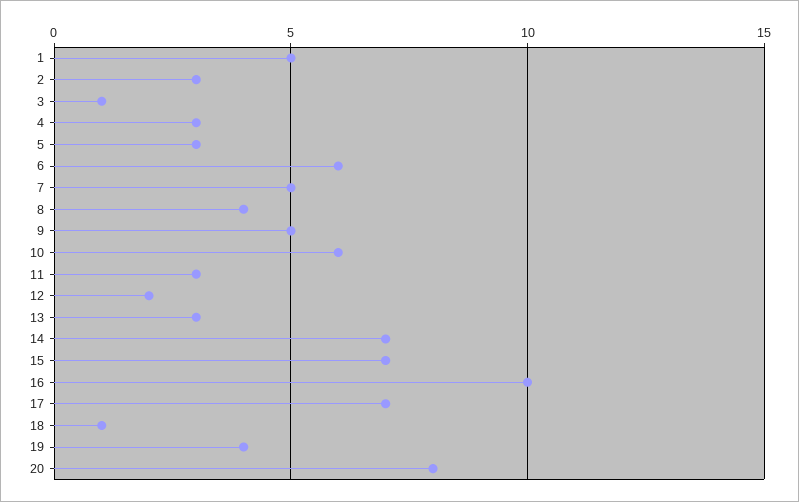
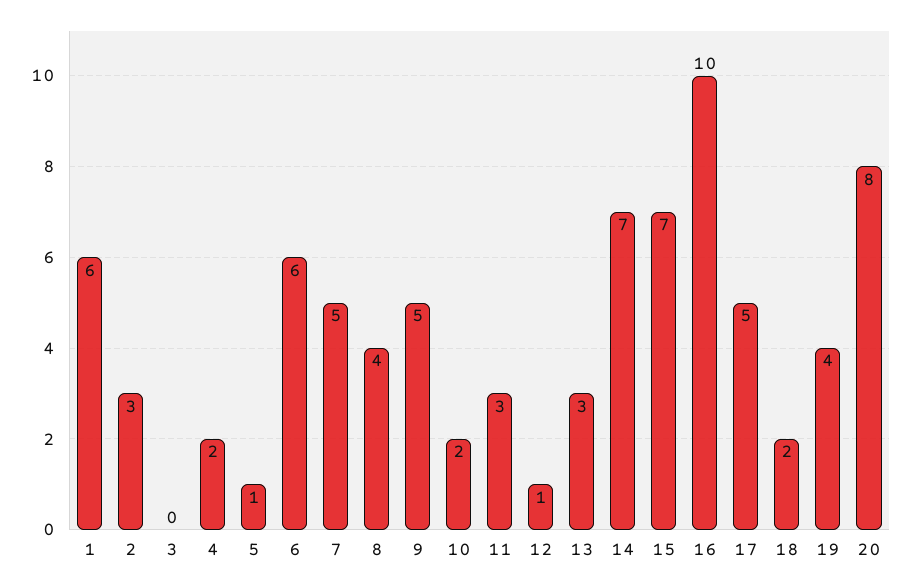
  {
-   "1": 5,
+   "1": 6,
    "2": 3,
-   "3": 1,
+   "3": 0,
-   "4": 3,
+   "4": 2,
-   "5": 3,
+   "5": 1,
    "6": 6,
    "7": 5,
    "8": 4,
    "9": 5,
-   "10": 6,
+   "10": 2,
    "11": 3,
-   "12": 2,
+   "12": 1,
    "13": 3,
    "14": 7,
    "15": 7,
    "16": 10,
-   "17": 7,
+   "17": 5,
-   "18": 1,
+   "18": 2,
    "19": 4,
    "20": 8
  }

